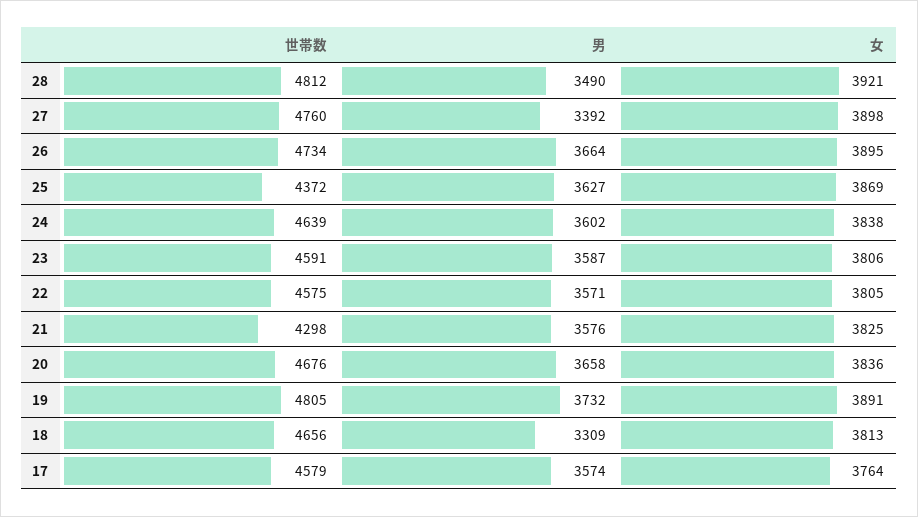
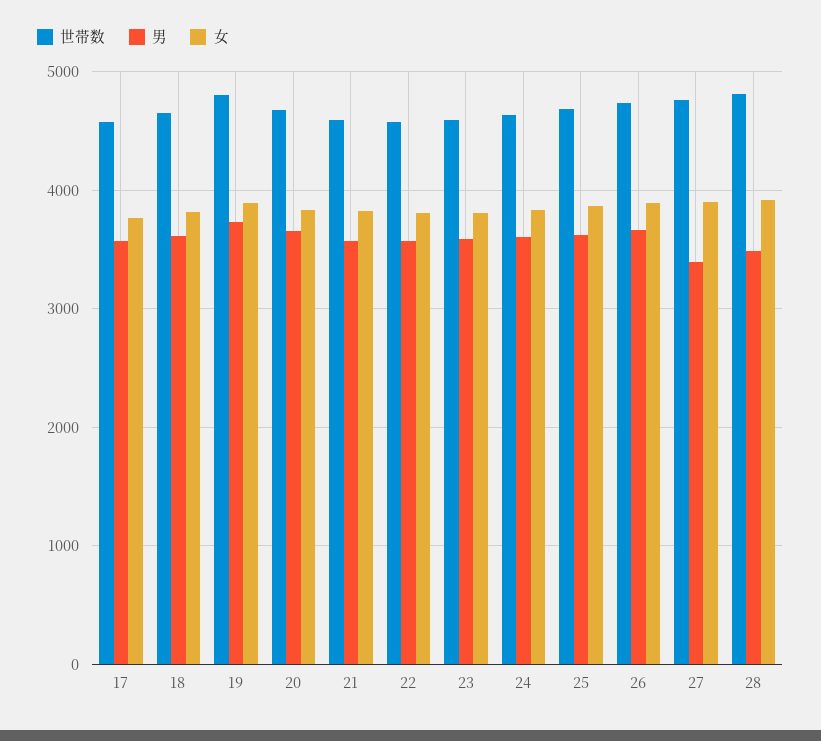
  {
    "世帯数": {
      "28": 4812,
      "27": 4760,
      "26": 4734,
-     "25": 4372,
+     "25": 4700,
      "24": 4639,
      "23": 4591,
      "22": 4575,
-     "21": 4298,
+     "21": 4600,
      "20": 4676,
      "19": 4805,
      "18": 4656,
      "17": 4579
    },
    "男": {
      "28": 3490,
      "27": 3392,
      "26": 3664,
      "25": 3627,
      "24": 3602,
      "23": 3587,
      "22": 3571,
      "21": 3576,
      "20": 3658,
      "19": 3732,
-     "18": 3309,
+     "18": 3600,
      "17": 3574
    },
    "女": {
      "28": 3921,
      "27": 3898,
      "26": 3895,
      "25": 3869,
      "24": 3838,
      "23": 3806,
      "22": 3805,
      "21": 3825,
      "20": 3836,
      "19": 3891,
      "18": 3813,
      "17": 3764
    }
  }

